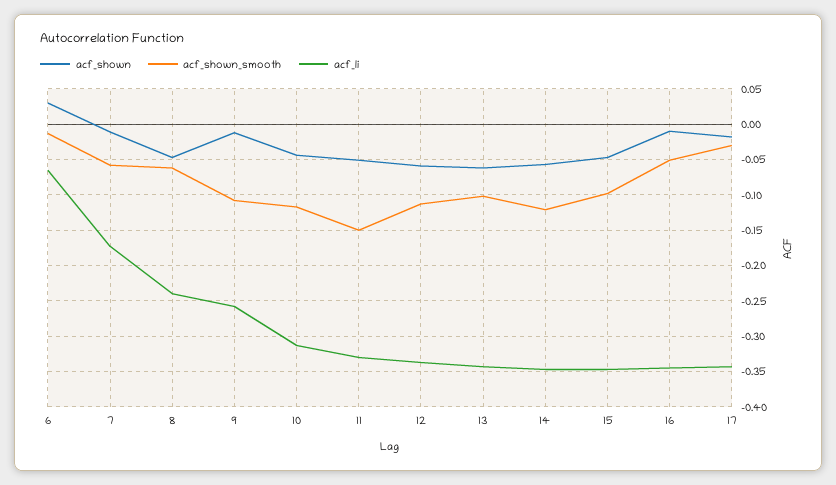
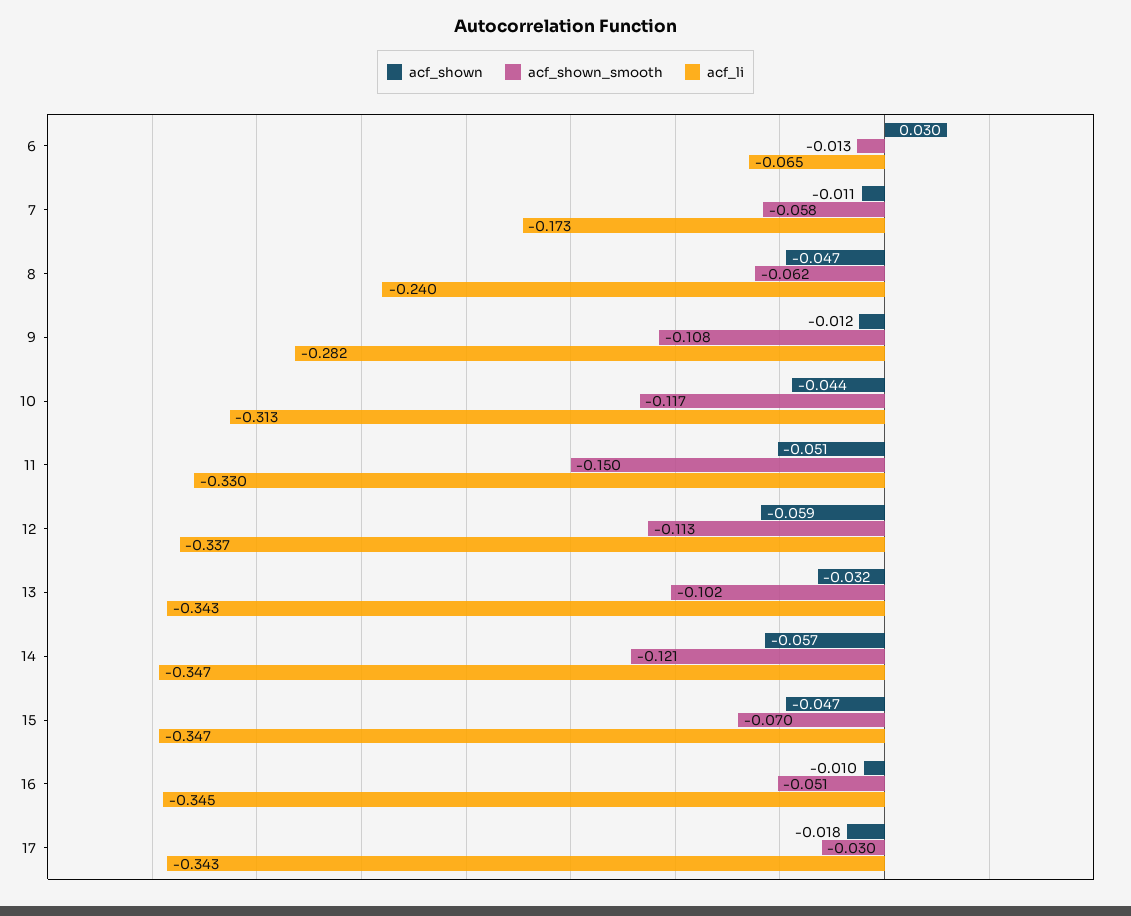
  {
    "acf_shown": {
      "6": 0.03,
      "7": -0.011,
      "8": -0.047,
      "9": -0.012,
      "10": -0.044,
      "11": -0.051,
      "12": -0.059,
-     "13": -0.06,
+     "13": -0.032,
      "14": -0.057,
      "15": -0.047,
      "16": -0.01,
      "17": -0.018
    },
    "acf_shown_smooth": {
      "6": -0.013,
      "7": -0.058,
      "8": -0.062,
      "9": -0.108,
      "10": -0.117,
      "11": -0.15,
      "12": -0.113,
      "13": -0.102,
      "14": -0.121,
-     "15": -0.1,
+     "15": -0.07,
      "16": -0.051,
      "17": -0.03
    },
    "acf_li": {
      "6": -0.065,
      "7": -0.173,
      "8": -0.24,
-     "9": -0.26,
+     "9": -0.282,
      "10": -0.313,
      "11": -0.33,
      "12": -0.337,
      "13": -0.343,
      "14": -0.347,
      "15": -0.347,
      "16": -0.345,
      "17": -0.343
    }
  }

